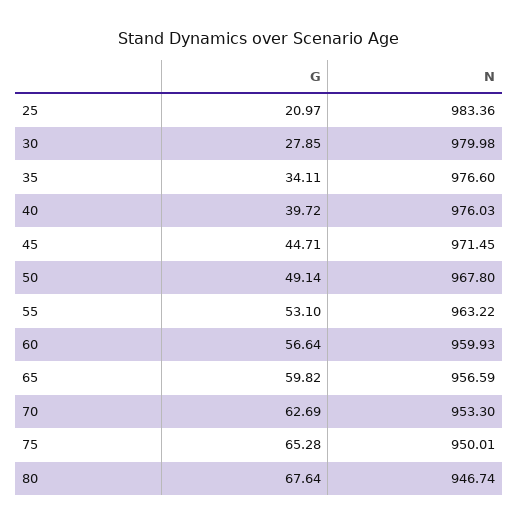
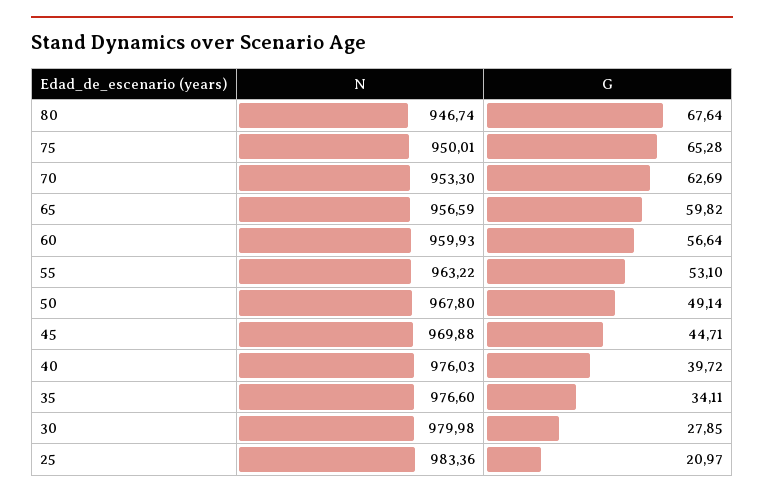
  {
    "G": {
      "25": 20.97,
      "30": 27.85,
      "35": 34.11,
      "40": 39.72,
      "45": 44.71,
      "50": 49.14,
      "55": 53.1,
      "60": 56.64,
      "65": 59.82,
      "70": 62.69,
      "75": 65.28,
      "80": 67.64
    },
    "N": {
      "25": 983.36,
      "30": 979.98,
      "35": 976.6,
      "40": 976.03,
-     "45": 971.45,
+     "45": 969.88,
      "50": 967.8,
      "55": 963.22,
      "60": 959.93,
      "65": 956.59,
      "70": 953.3,
      "75": 950.01,
      "80": 946.74
    }
  }

